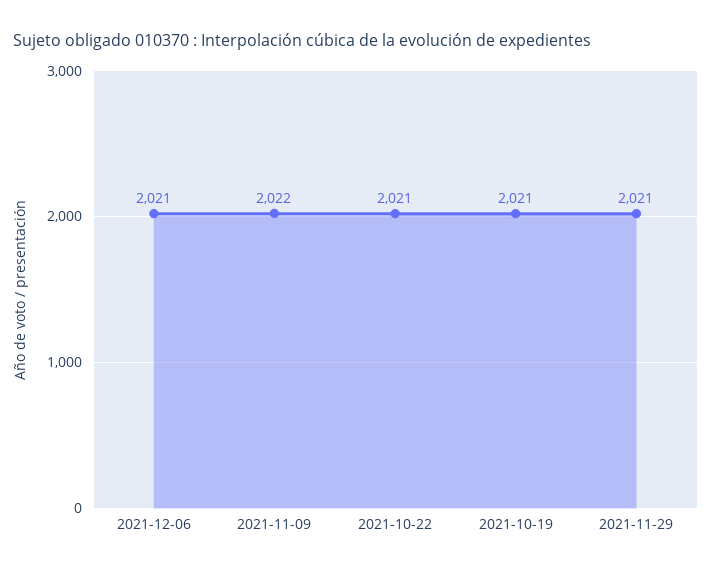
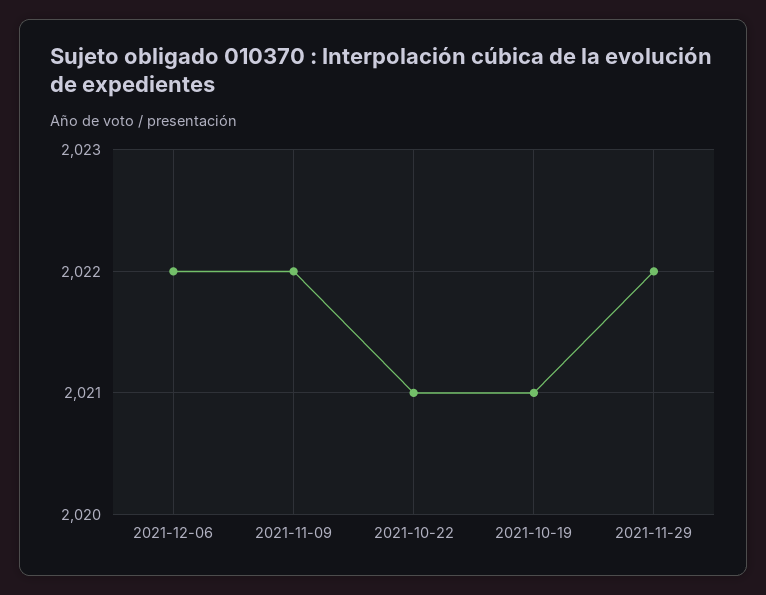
  {
-   "2021-12-06": 2021,
+   "2021-12-06": 2022,
    "2021-11-09": 2022,
    "2021-10-22": 2021,
    "2021-10-19": 2021,
-   "2021-11-29": 2021
+   "2021-11-29": 2022
  }

